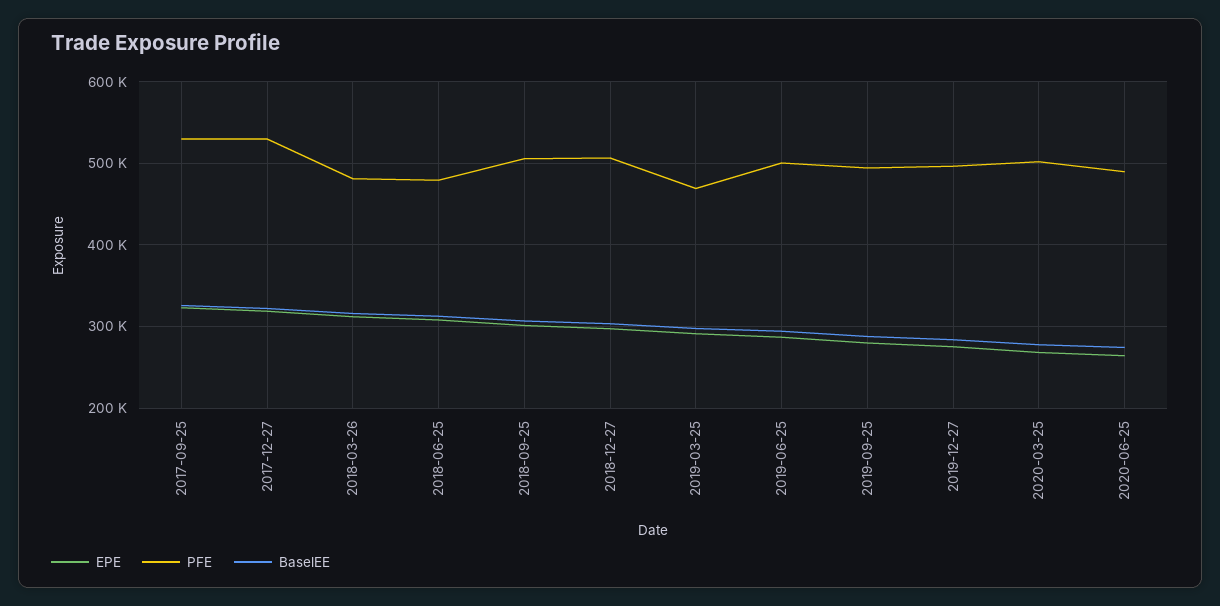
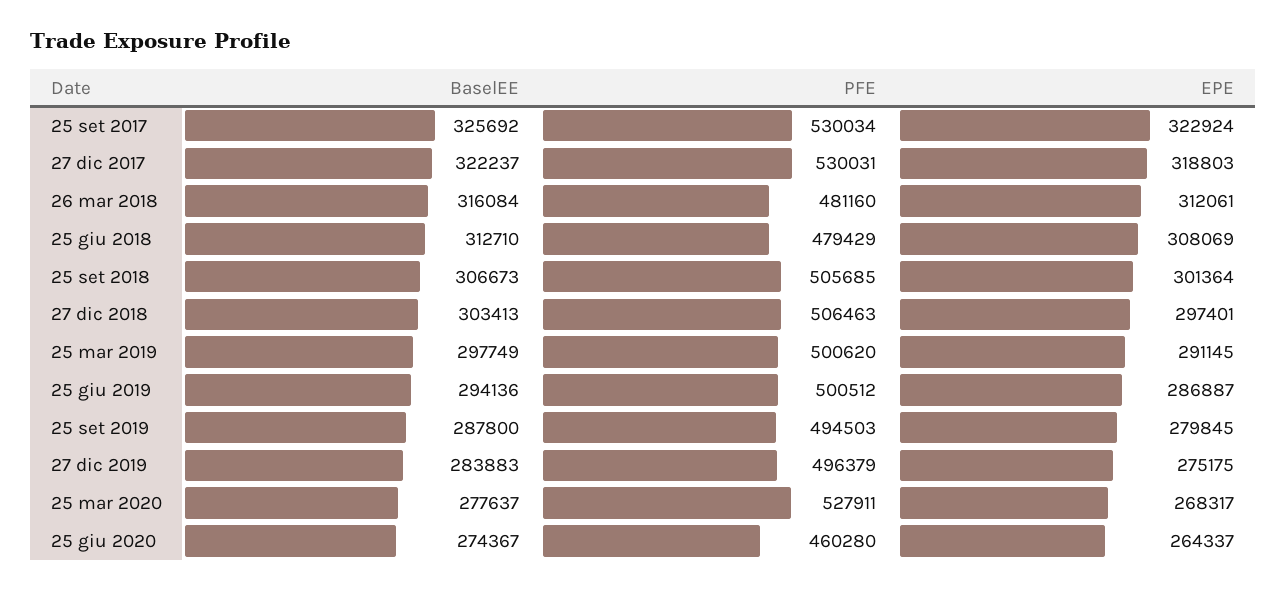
  {
    "EPE": {
      "2017-09-25": 322924,
      "2017-12-27": 318803,
      "2018-03-26": 312061,
      "2018-06-25": 308069,
      "2018-09-25": 301364,
      "2018-12-27": 297401,
      "2019-03-25": 291145,
      "2019-06-25": 286887,
      "2019-09-25": 279845,
      "2019-12-27": 275175,
      "2020-03-25": 268317,
      "2020-06-25": 264337
    },
    "PFE": {
      "2017-09-25": 530034,
      "2017-12-27": 530031,
      "2018-03-26": 481160,
      "2018-06-25": 479429,
      "2018-09-25": 505685,
      "2018-12-27": 506463,
-     "2019-03-25": 470000,
+     "2019-03-25": 500620,
      "2019-06-25": 500512,
      "2019-09-25": 494503,
      "2019-12-27": 496379,
-     "2020-03-25": 500000,
+     "2020-03-25": 527911,
-     "2020-06-25": 490000
+     "2020-06-25": 460280
    },
    "BaselEE": {
      "2017-09-25": 325692,
      "2017-12-27": 322237,
      "2018-03-26": 316084,
      "2018-06-25": 312710,
      "2018-09-25": 306673,
      "2018-12-27": 303413,
      "2019-03-25": 297749,
      "2019-06-25": 294136,
      "2019-09-25": 287800,
      "2019-12-27": 283883,
      "2020-03-25": 277637,
      "2020-06-25": 274367
    }
  }

